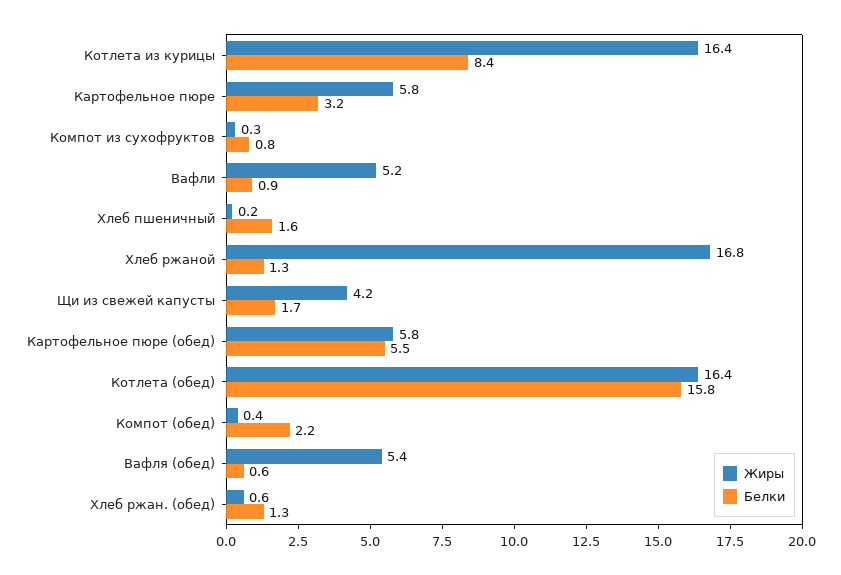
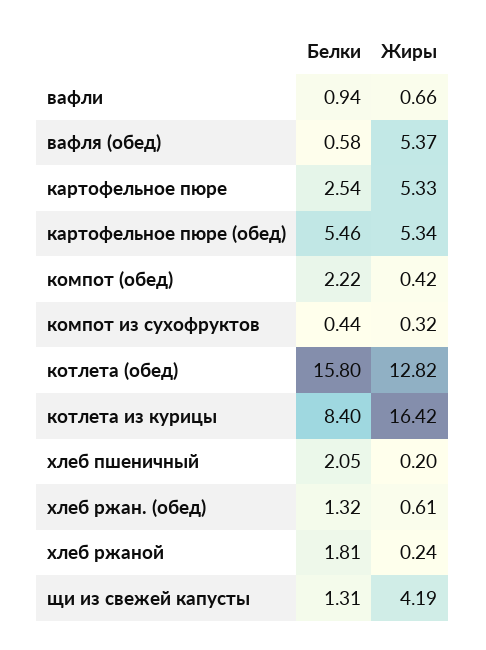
  {
    "Жиры": {
      "Котлета из курицы": 16.42,
-     "Картофельное пюре": 5.8,
+     "Картофельное пюре": 5.33,
      "Компот из сухофруктов": 0.32,
-     "Вафли": 5.2,
+     "Вафли": 0.66,
      "Хлеб пшеничный": 0.2,
-     "Хлеб ржаной": 16.8,
+     "Хлеб ржаной": 0.24,
      "Щи из свежей капусты": 4.19,
-     "Картофельное пюре (обед)": 5.8,
+     "Картофельное пюре (обед)": 5.34,
-     "Котлета (обед)": 16.4,
+     "Котлета (обед)": 12.82,
      "Компот (обед)": 0.42,
      "Вафля (обед)": 5.37,
      "Хлеб ржан. (обед)": 0.61
    },
    "Белки": {
      "Котлета из курицы": 8.4,
-     "Картофельное пюре": 3.2,
+     "Картофельное пюре": 2.54,
-     "Компот из сухофруктов": 0.8,
+     "Компот из сухофруктов": 0.44,
      "Вафли": 0.94,
-     "Хлеб пшеничный": 1.6,
+     "Хлеб пшеничный": 2.05,
-     "Хлеб ржаной": 1.3,
+     "Хлеб ржаной": 1.81,
-     "Щи из свежей капусты": 1.7,
+     "Щи из свежей капусты": 1.31,
      "Картофельное пюре (обед)": 5.46,
      "Котлета (обед)": 15.8,
      "Компот (обед)": 2.22,
      "Вафля (обед)": 0.58,
      "Хлеб ржан. (обед)": 1.32
    }
  }

